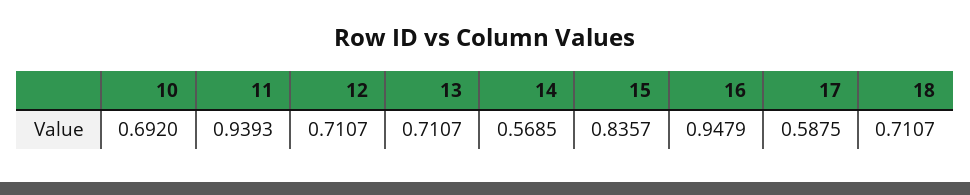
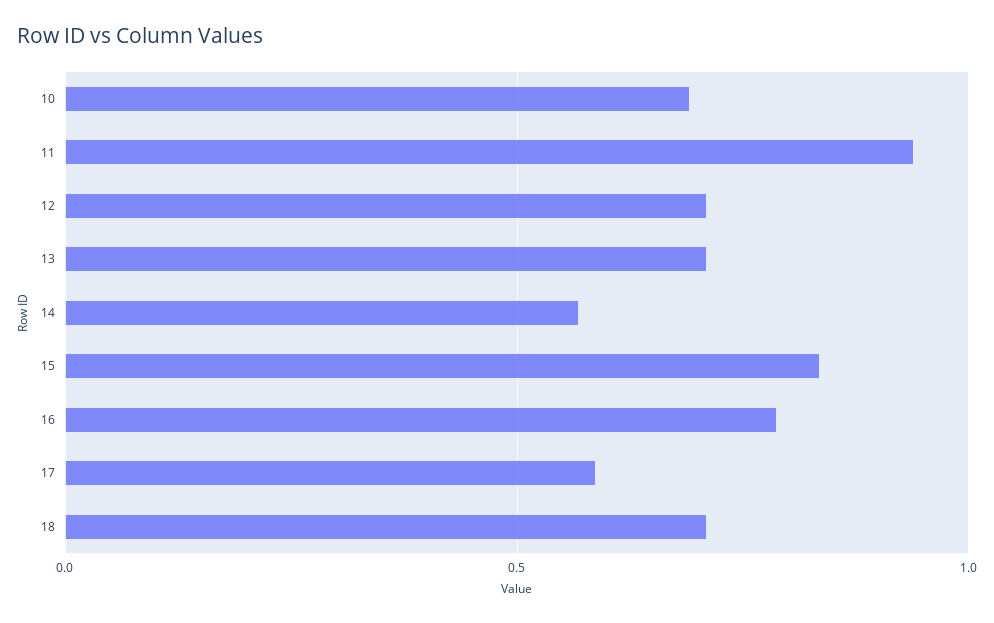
  {
    "10": 0.692,
    "11": 0.9393,
    "12": 0.7107,
    "13": 0.7107,
    "14": 0.5685,
    "15": 0.8357,
-   "16": 0.9479,
+   "16": 0.8,
    "17": 0.5875,
    "18": 0.7107
  }

